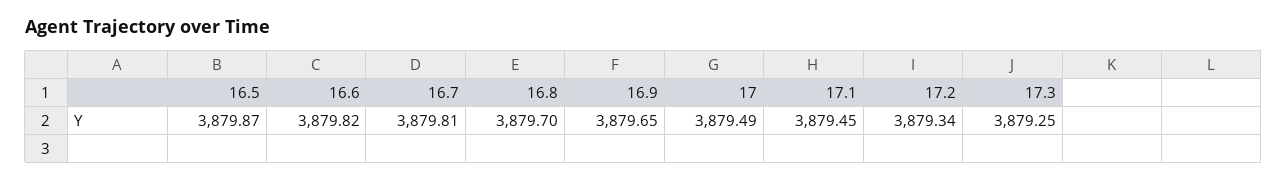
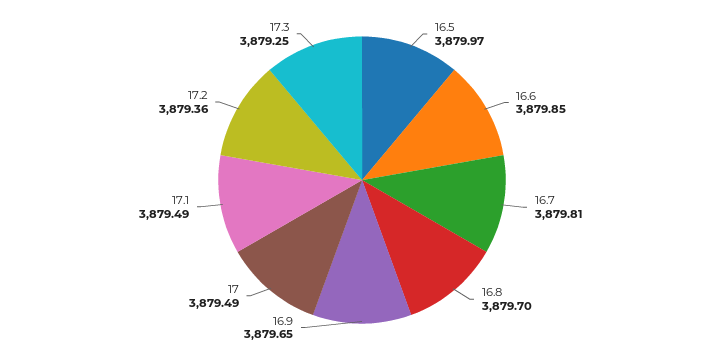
  {
-   "16.5": 3879.87,
+   "16.5": 3879.97,
-   "16.6": 3879.82,
+   "16.6": 3879.85,
    "16.7": 3879.81,
    "16.8": 3879.7,
    "16.9": 3879.65,
    "17": 3879.49,
-   "17.1": 3879.45,
+   "17.1": 3879.49,
-   "17.2": 3879.34,
+   "17.2": 3879.36,
    "17.3": 3879.25
  }

